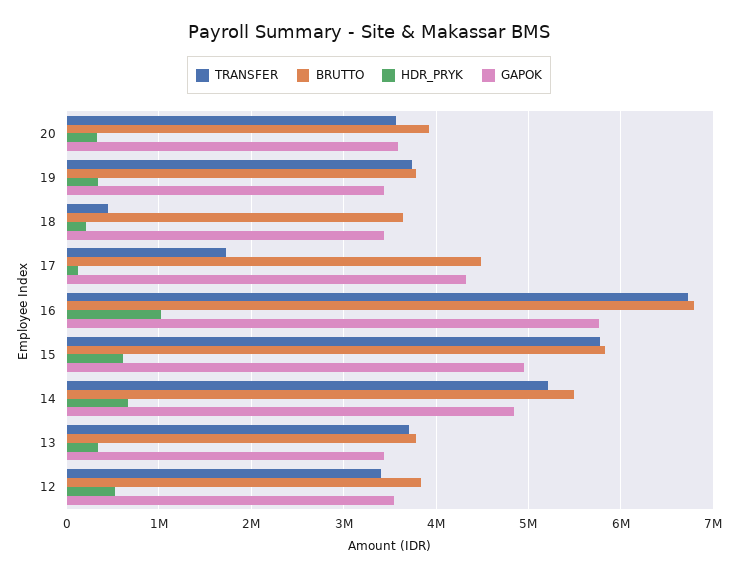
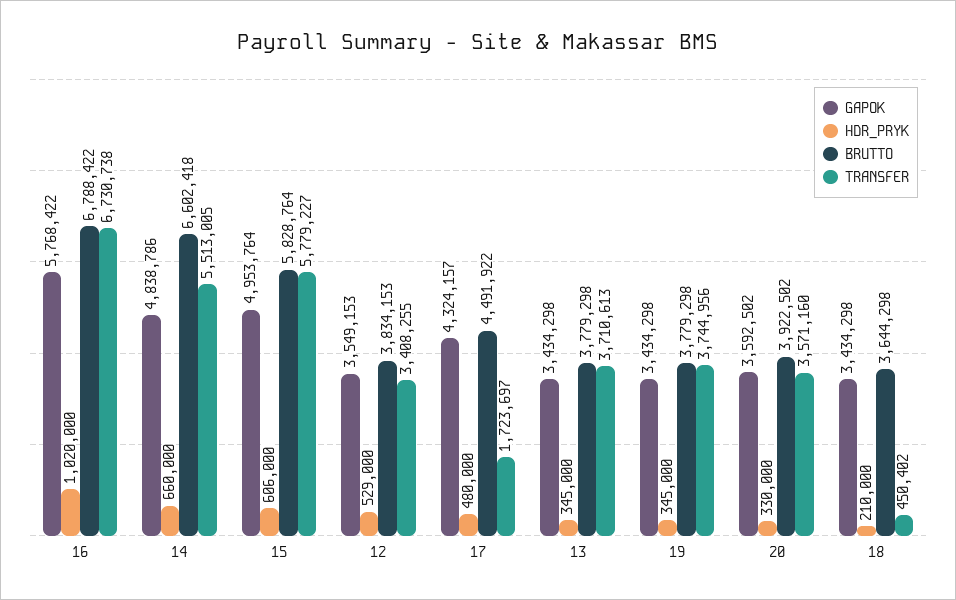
  {
    "TRANSFER": {
      "20": 3571160,
      "19": 3744956,
      "18": 450402,
      "17": 1723697,
      "16": 6730738,
      "15": 5779227,
-     "14": 5200000,
+     "14": 5513005,
      "13": 3710613,
      "12": 3408255
    },
    "BRUTTO": {
      "20": 3922502,
      "19": 3779298,
      "18": 3644298,
      "17": 4491922,
      "16": 6788422,
      "15": 5828764,
-     "14": 5500000,
+     "14": 6602418,
      "13": 3779298,
      "12": 3834153
    },
    "HDR_PRYK": {
      "20": 330000,
      "19": 345000,
      "18": 210000,
-     "17": 100000,
+     "17": 480000,
      "16": 1020000,
      "15": 606000,
      "14": 660000,
      "13": 345000,
      "12": 529000
    },
    "GAPOK": {
      "20": 3592502,
      "19": 3434298,
      "18": 3434298,
      "17": 4324157,
      "16": 5768422,
      "15": 4953764,
      "14": 4838786,
      "13": 3434298,
      "12": 3549153
    }
  }

